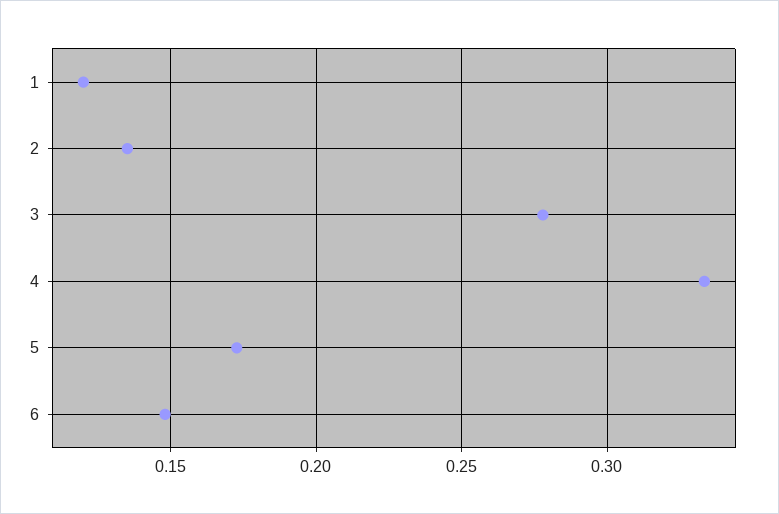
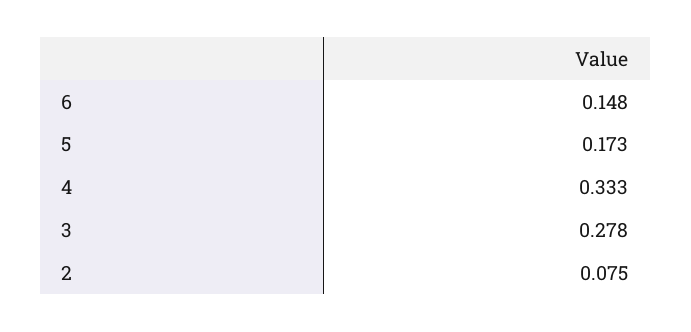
  {
-   "1": 0.12,
-   "2": 0.135,
+   "2": 0.075,
    "3": 0.278,
    "4": 0.333,
    "5": 0.173,
    "6": 0.148
  }

